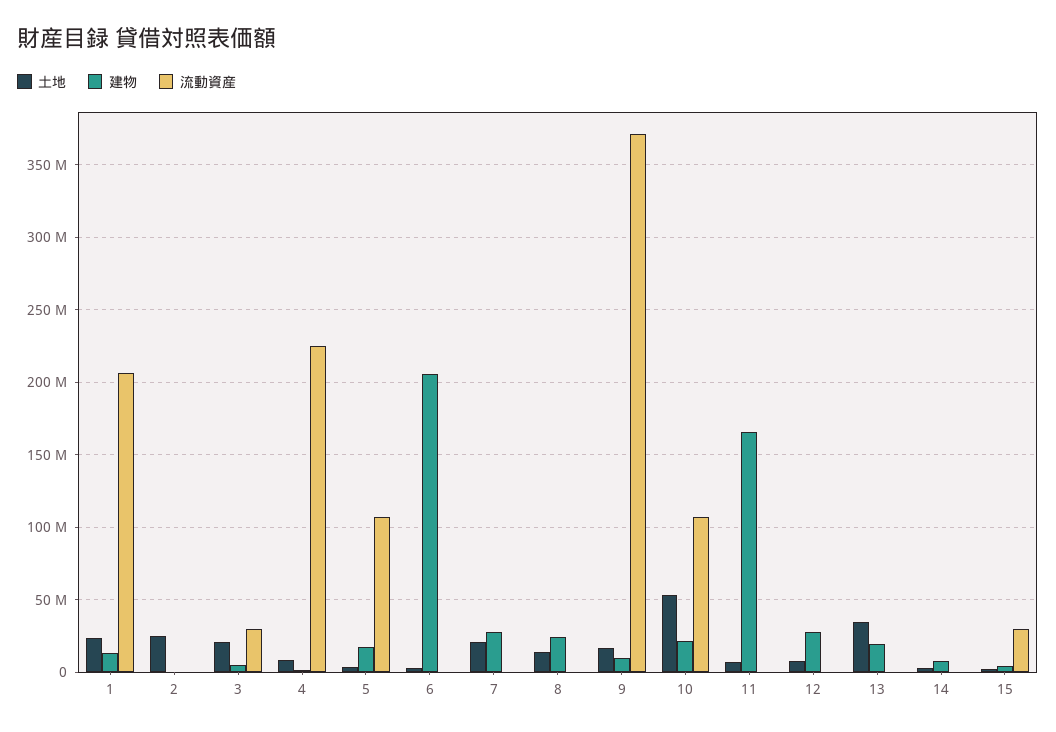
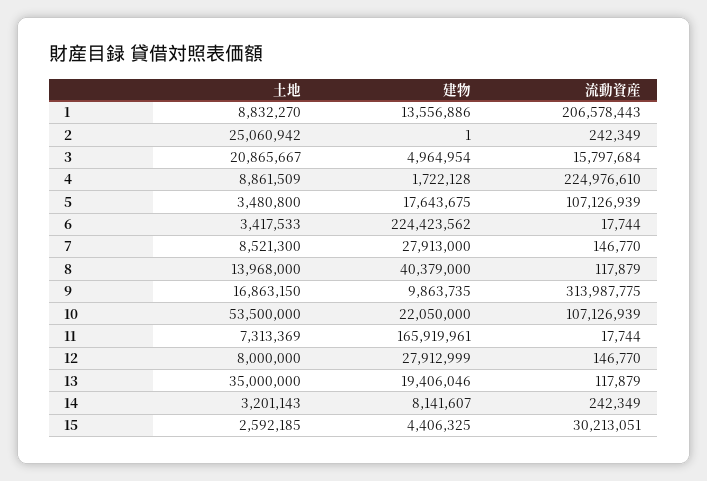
  {
    "土地": {
-     "1": 25000000,
+     "1": 8832270,
      "2": 25060942,
      "3": 20865667,
      "4": 8861509,
      "5": 3480800,
      "6": 3417533,
-     "7": 20000000,
+     "7": 8521300,
      "8": 13968000,
      "9": 16863150,
      "10": 53500000,
      "11": 7313369,
      "12": 8000000,
      "13": 35000000,
      "14": 3201143,
      "15": 2592185
    },
    "建物": {
      "1": 13556886,
      "2": 1,
      "3": 4964954,
      "4": 1722128,
      "5": 17643675,
-     "6": 205000000,
+     "6": 224423562,
      "7": 27913000,
-     "8": 25000000,
+     "8": 40379000,
      "9": 9863735,
      "10": 22050000,
      "11": 165919961,
      "12": 27912999,
      "13": 19406046,
      "14": 8141607,
      "15": 4406325
    },
    "流動資産": {
      "1": 206578443,
      "2": 242349,
-     "3": 30000000,
+     "3": 15797684,
      "4": 224976610,
      "5": 107126939,
      "6": 17744,
      "7": 146770,
      "8": 117879,
-     "9": 370000000,
+     "9": 313987775,
      "10": 107126939,
      "11": 17744,
      "12": 146770,
      "13": 117879,
      "14": 242349,
      "15": 30213051
    }
  }

